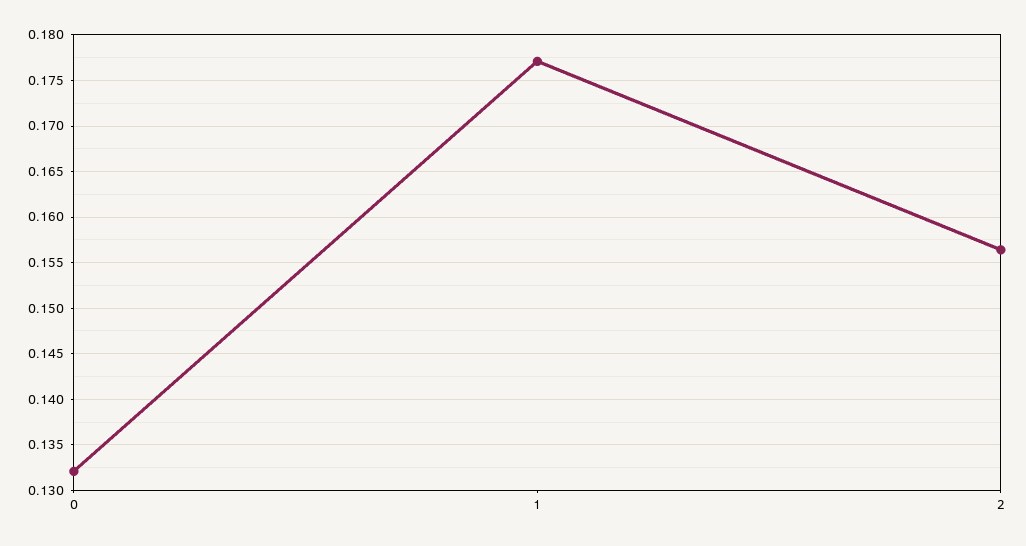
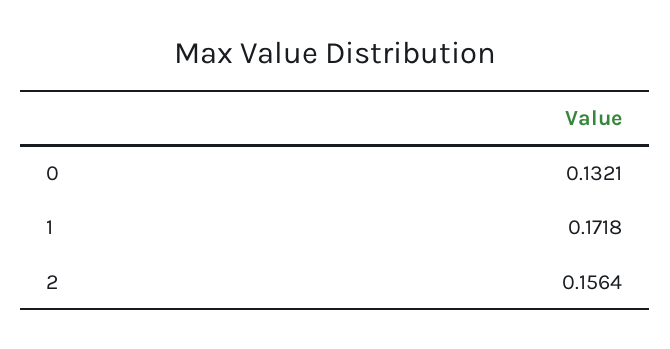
  {
    "0": 0.1321,
-   "1": 0.177,
+   "1": 0.1718,
    "2": 0.1564
  }

